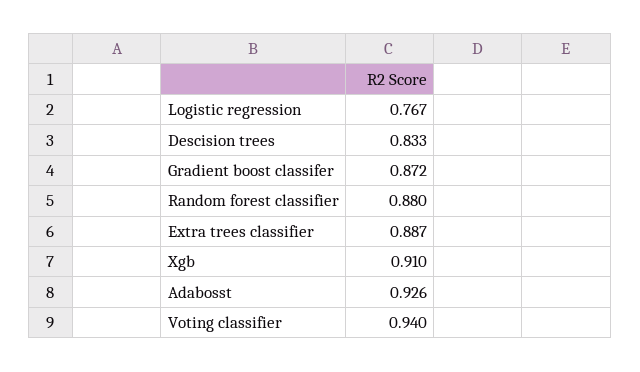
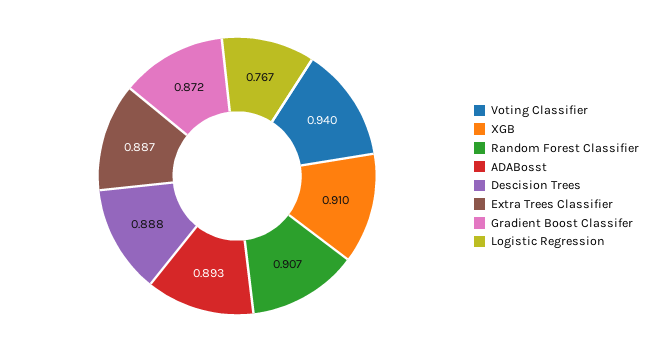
  {
    "Logistic regression": 0.767,
-   "Descision trees": 0.833,
+   "Descision trees": 0.888,
    "Gradient boost classifer": 0.872,
-   "Random forest classifier": 0.88,
+   "Random forest classifier": 0.907,
    "Extra trees classifier": 0.887,
    "Xgb": 0.91,
-   "Adabosst": 0.926,
+   "Adabosst": 0.893,
    "Voting classifier": 0.94
  }

